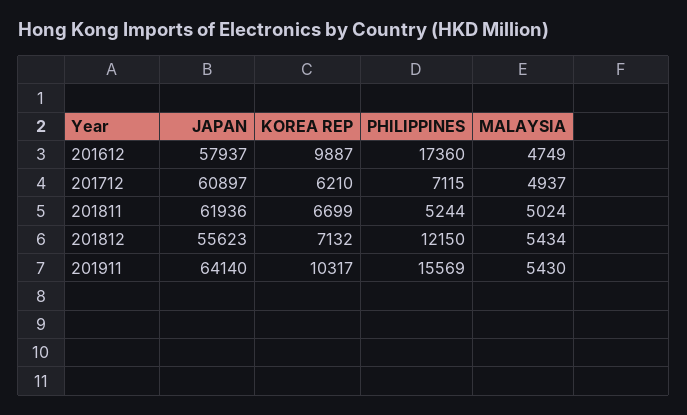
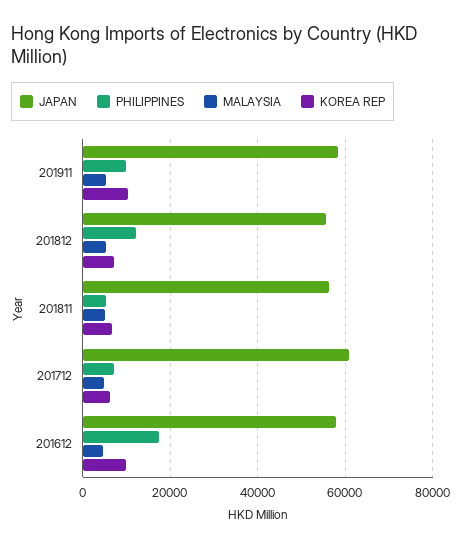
  {
    "JAPAN": {
      "201612": 57937,
      "201712": 60897,
-     "201811": 61936,
+     "201811": 56000,
      "201812": 55623,
-     "201911": 64140
+     "201911": 58000
    },
    "KOREA REP": {
      "201612": 9887,
      "201712": 6210,
      "201811": 6699,
      "201812": 7132,
      "201911": 10317
    },
    "PHILIPPINES": {
      "201612": 17360,
      "201712": 7115,
      "201811": 5244,
      "201812": 12150,
-     "201911": 15569
+     "201911": 10000
    },
    "MALAYSIA": {
      "201612": 4749,
      "201712": 4937,
      "201811": 5024,
      "201812": 5434,
      "201911": 5430
    }
  }

